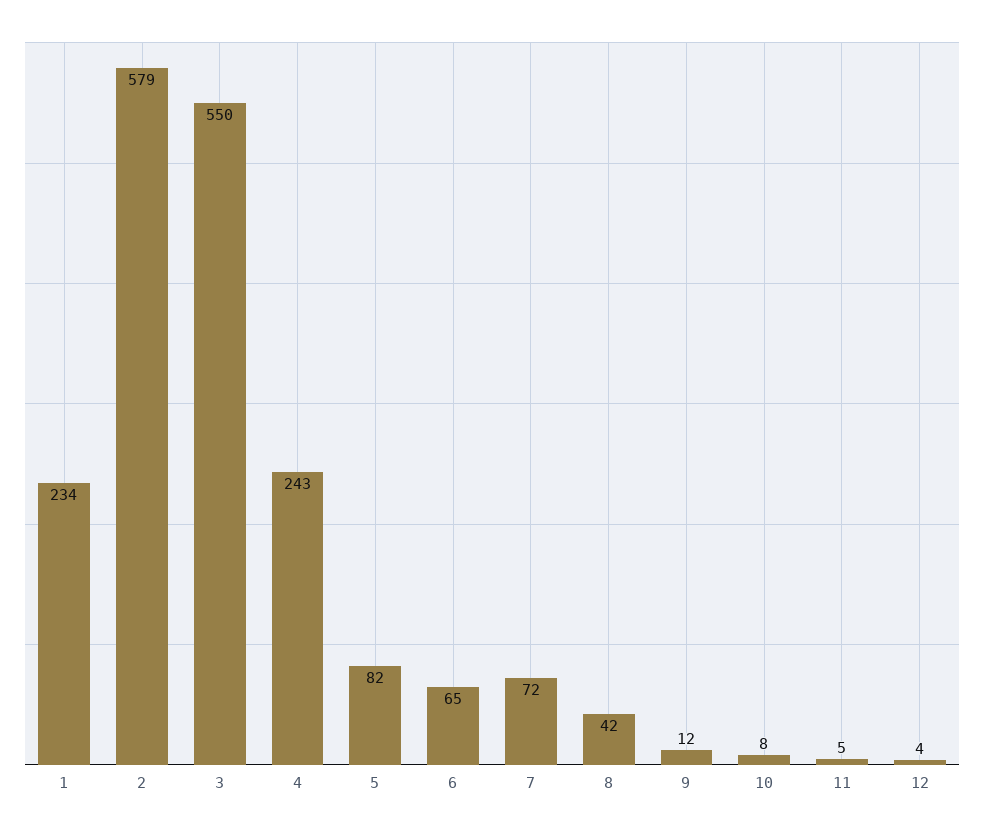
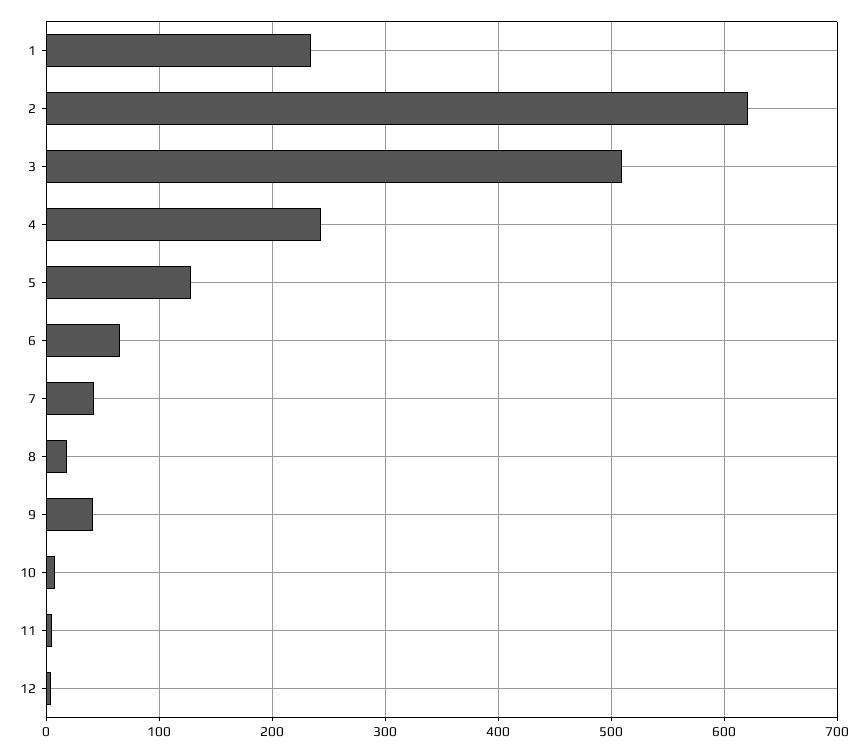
  {
    "1": 234,
-   "2": 579,
+   "2": 620,
-   "3": 550,
+   "3": 510,
    "4": 243,
-   "5": 82,
+   "5": 130,
    "6": 65,
-   "7": 72,
+   "7": 40,
-   "8": 42,
+   "8": 20,
-   "9": 12,
+   "9": 40,
    "10": 8,
    "11": 5,
    "12": 4
  }

